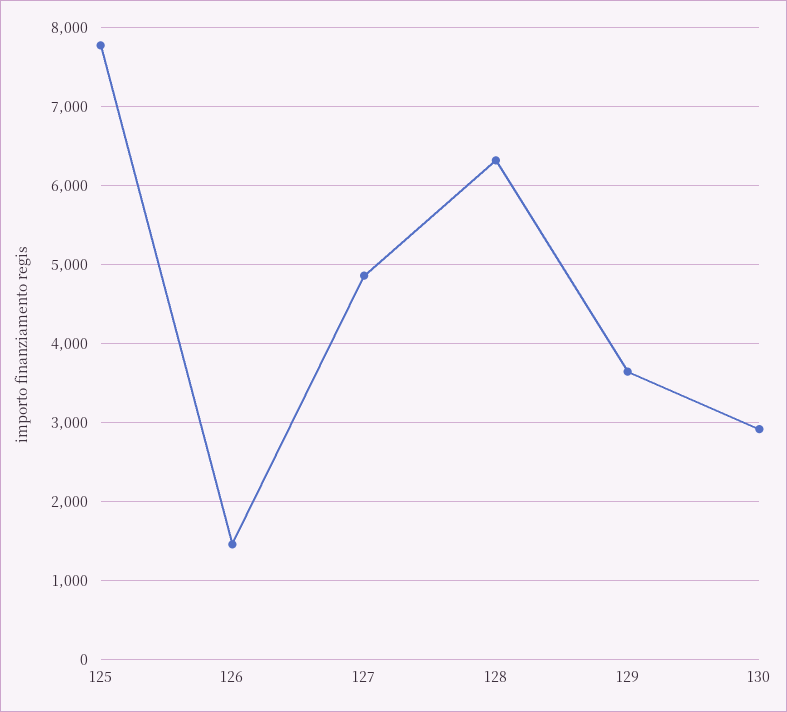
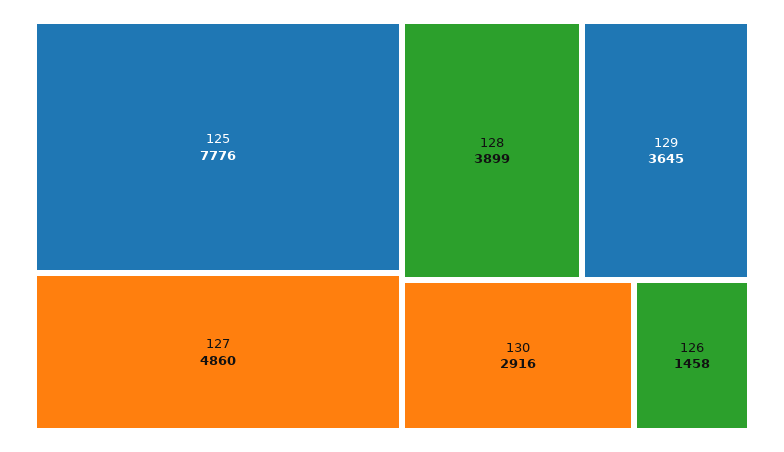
  {
    "125": 7776,
    "126": 1458,
    "127": 4860,
-   "128": 6300,
+   "128": 3899,
    "129": 3645,
    "130": 2916
  }

